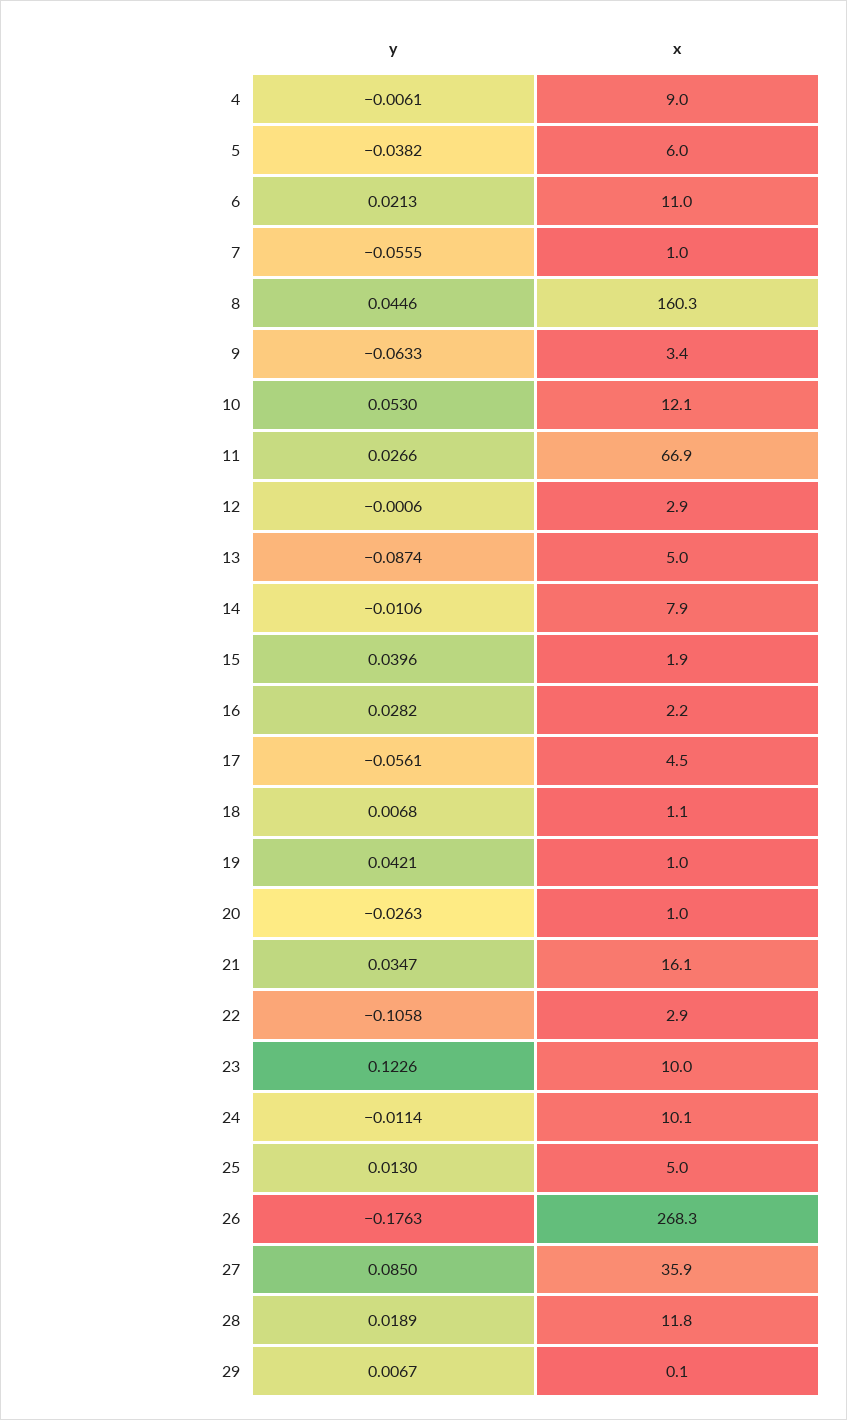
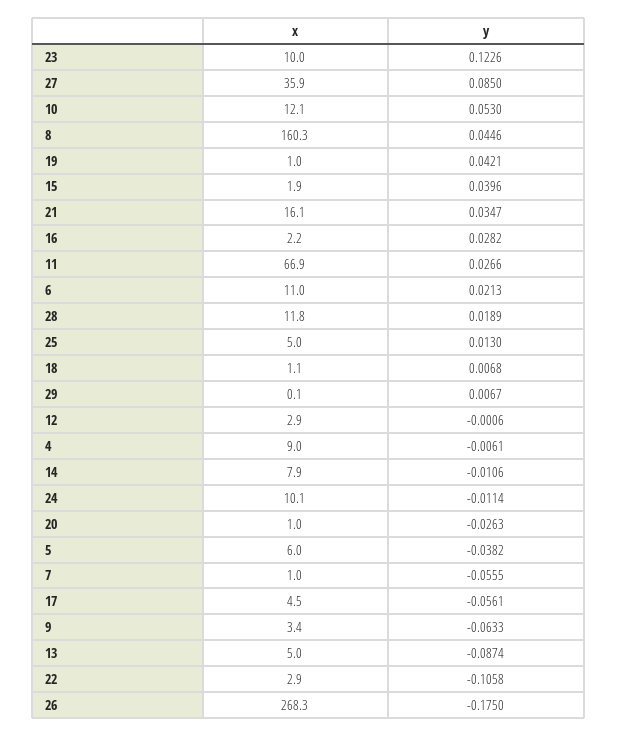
  {
    "y": {
      "4": -0.0061,
      "5": -0.0382,
      "6": 0.0213,
      "7": -0.0555,
      "8": 0.0446,
      "9": -0.0633,
      "10": 0.053,
      "11": 0.0266,
      "12": -0.0006,
      "13": -0.0874,
      "14": -0.0106,
      "15": 0.0396,
      "16": 0.0282,
      "17": -0.0561,
      "18": 0.0068,
      "19": 0.0421,
      "20": -0.0263,
      "21": 0.0347,
      "22": -0.1058,
      "23": 0.1226,
      "24": -0.0114,
      "25": 0.013,
-     "26": -0.1763,
+     "26": -0.175,
      "27": 0.085,
      "28": 0.0189,
      "29": 0.0067
    },
    "x": {
      "4": 9,
      "5": 6,
      "6": 11,
      "7": 1,
      "8": 160.3,
      "9": 3.4,
      "10": 12.1,
      "11": 66.9,
      "12": 2.9,
      "13": 5,
      "14": 7.9,
      "15": 1.9,
      "16": 2.2,
      "17": 4.5,
      "18": 1.1,
      "19": 1,
      "20": 1,
      "21": 16.1,
      "22": 2.9,
      "23": 10,
      "24": 10.1,
      "25": 5,
      "26": 268.3,
      "27": 35.9,
      "28": 11.8,
      "29": 0.1
    }
  }

